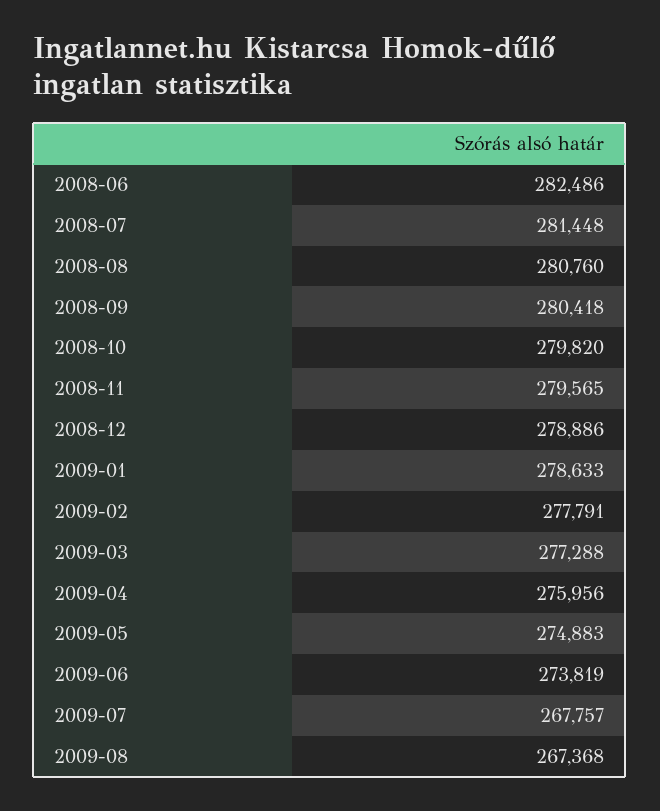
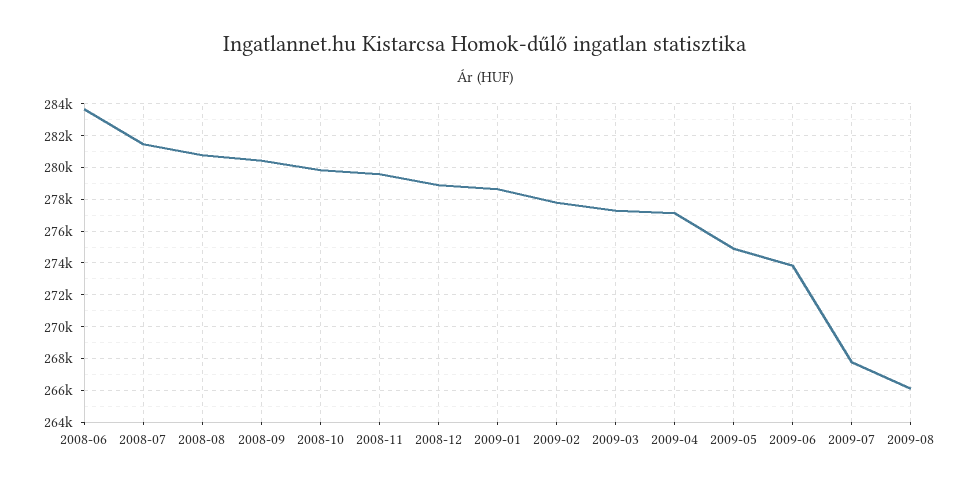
  {
-   "2008-06": 282486,
+   "2008-06": 283500,
    "2008-07": 281448,
    "2008-08": 280760,
    "2008-09": 280418,
    "2008-10": 279820,
    "2008-11": 279565,
    "2008-12": 278886,
    "2009-01": 278633,
    "2009-02": 277791,
    "2009-03": 277288,
-   "2009-04": 275956,
+   "2009-04": 277000,
    "2009-05": 274883,
    "2009-06": 273819,
    "2009-07": 267757,
-   "2009-08": 267368
+   "2009-08": 266000
  }

